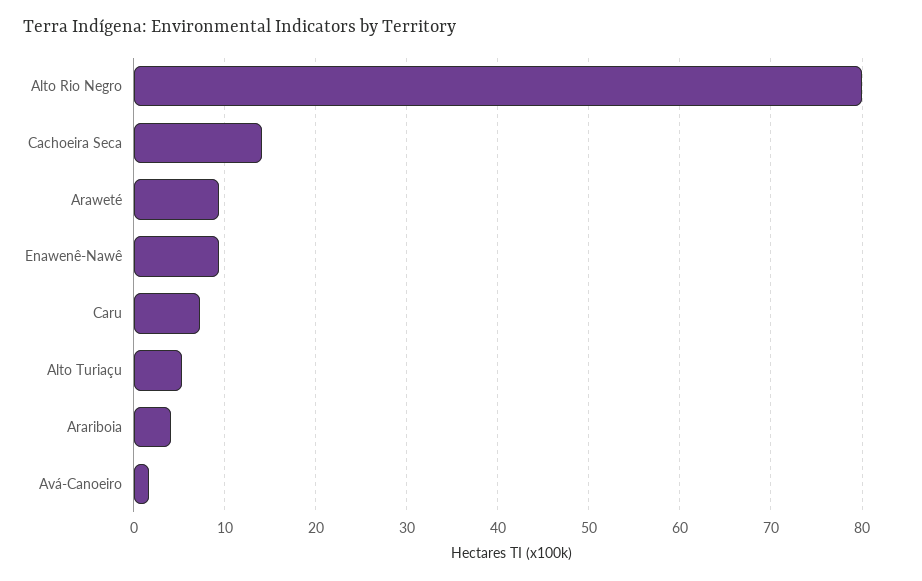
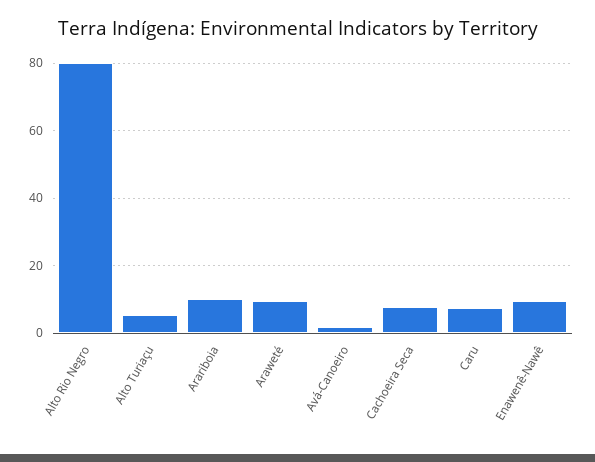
  {
    "Alto Rio Negro": 80,
-   "Cachoeira Seca": 14,
+   "Cachoeira Seca": 8,
    "Araweté": 9,
    "Enawenê-Nawê": 9,
    "Caru": 7,
    "Alto Turiaçu": 5,
-   "Arariboia": 4,
+   "Arariboia": 10,
    "Avá-Canoeiro": 2
  }

